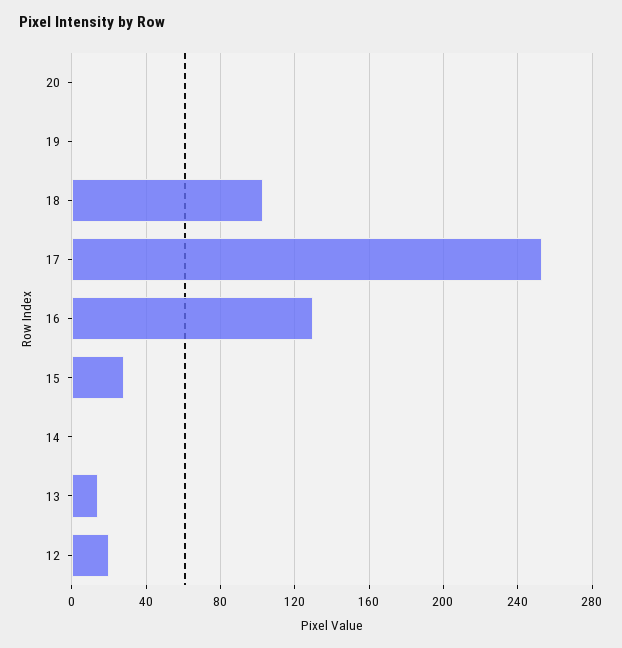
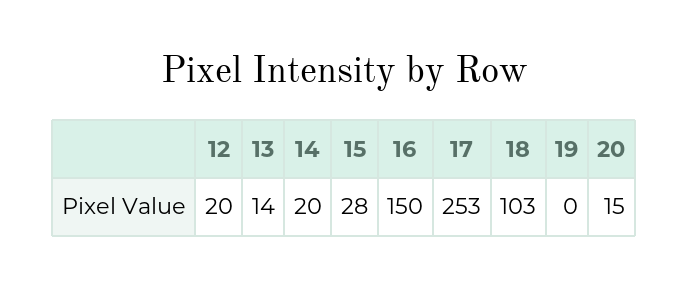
  {
-   "20": 0,
+   "20": 15,
    "19": 0,
    "18": 103,
    "17": 253,
-   "16": 130,
+   "16": 150,
    "15": 28,
-   "14": 0,
+   "14": 20,
    "13": 14,
    "12": 20
  }

